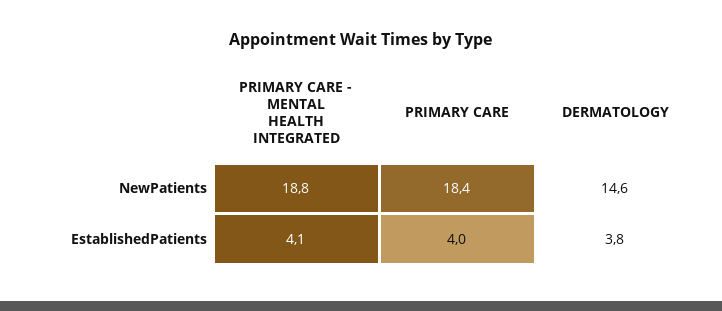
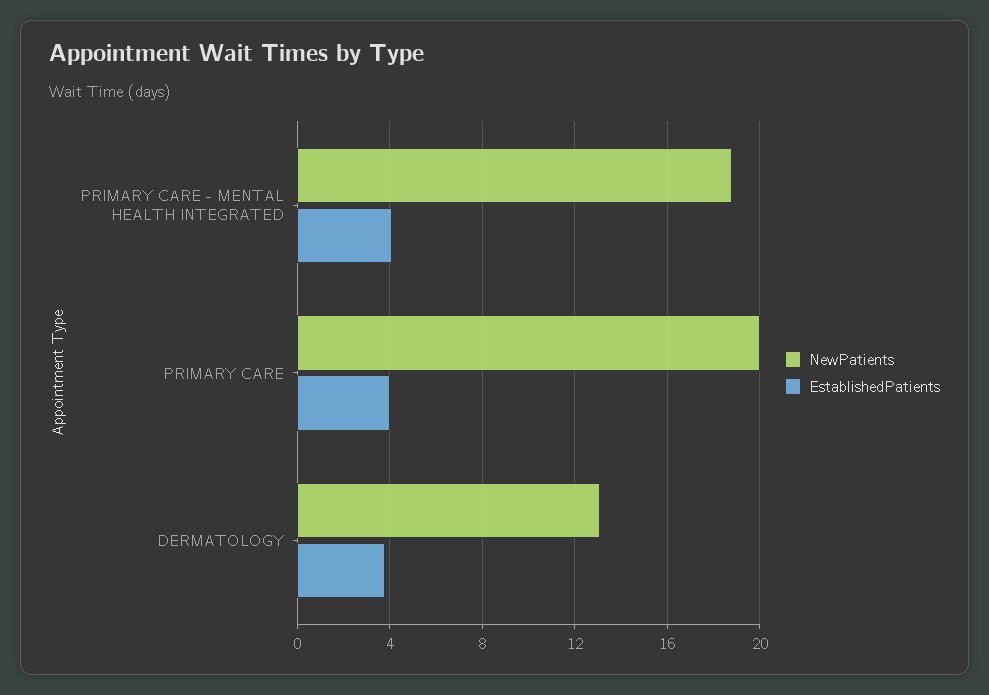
  {
    "NewPatients": {
      "PRIMARY CARE - MENTAL HEALTH INTEGRATED": 18.8,
-     "PRIMARY CARE": 18.4,
+     "PRIMARY CARE": 20,
-     "DERMATOLOGY": 14.6
+     "DERMATOLOGY": 13
    },
    "EstablishedPatients": {
      "PRIMARY CARE - MENTAL HEALTH INTEGRATED": 4.1,
      "PRIMARY CARE": 4,
      "DERMATOLOGY": 3.8
    }
  }

